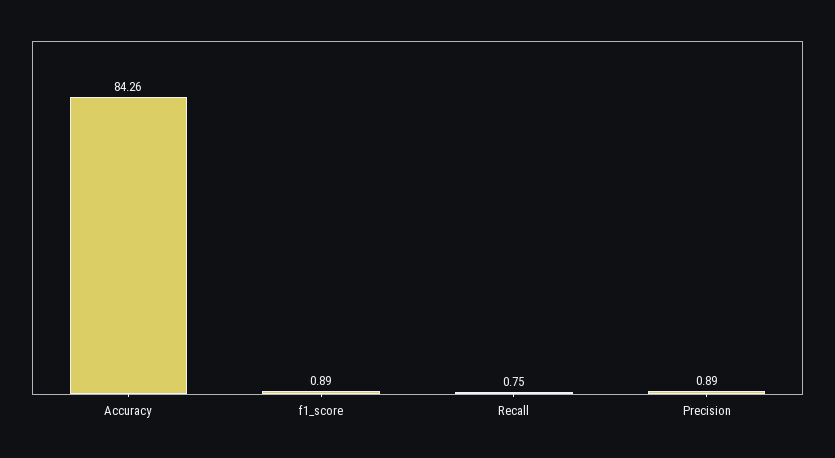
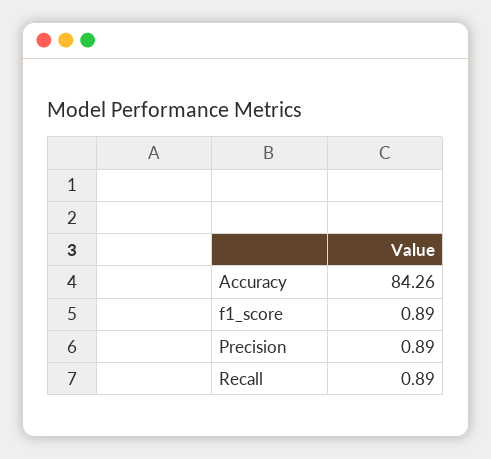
  {
    "Accuracy": 84.26,
    "f1_score": 0.89,
-   "Recall": 0.75,
+   "Recall": 0.89,
    "Precision": 0.89
  }

